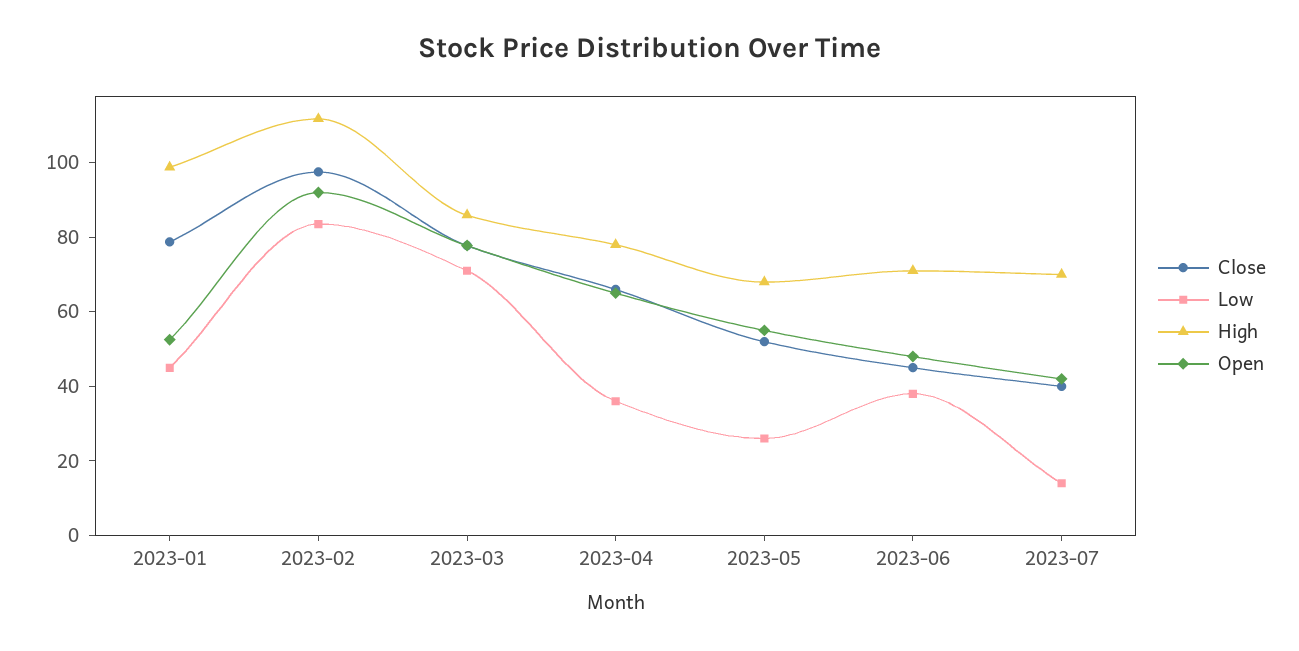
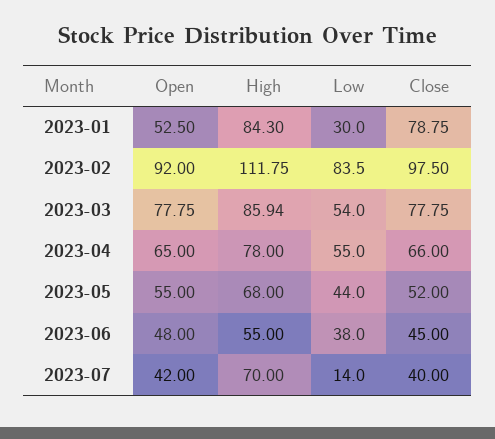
  {
    "Close": {
      "2023-01": 78.75,
      "2023-02": 97.5,
      "2023-03": 77.75,
      "2023-04": 66,
      "2023-05": 52,
      "2023-06": 45,
      "2023-07": 40
    },
    "Low": {
-     "2023-01": 45,
+     "2023-01": 30,
      "2023-02": 83.5,
-     "2023-03": 70,
+     "2023-03": 54,
-     "2023-04": 35,
+     "2023-04": 55,
-     "2023-05": 25,
+     "2023-05": 44,
      "2023-06": 38,
      "2023-07": 14
    },
    "High": {
-     "2023-01": 100,
+     "2023-01": 84.3,
      "2023-02": 111.75,
      "2023-03": 85.94,
      "2023-04": 78,
      "2023-05": 68,
-     "2023-06": 70,
+     "2023-06": 55,
      "2023-07": 70
    },
    "Open": {
      "2023-01": 52.5,
      "2023-02": 92,
      "2023-03": 77.75,
      "2023-04": 65,
      "2023-05": 55,
      "2023-06": 48,
      "2023-07": 42
    }
  }

